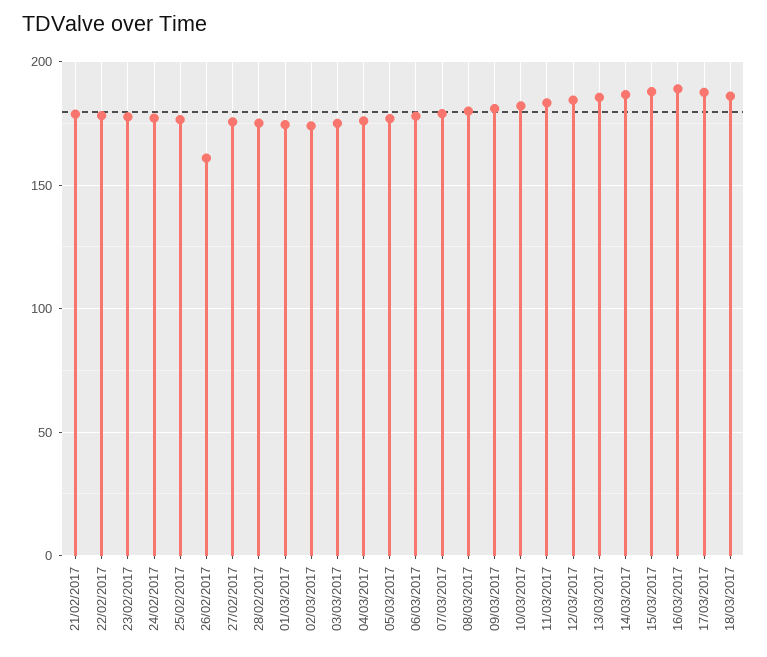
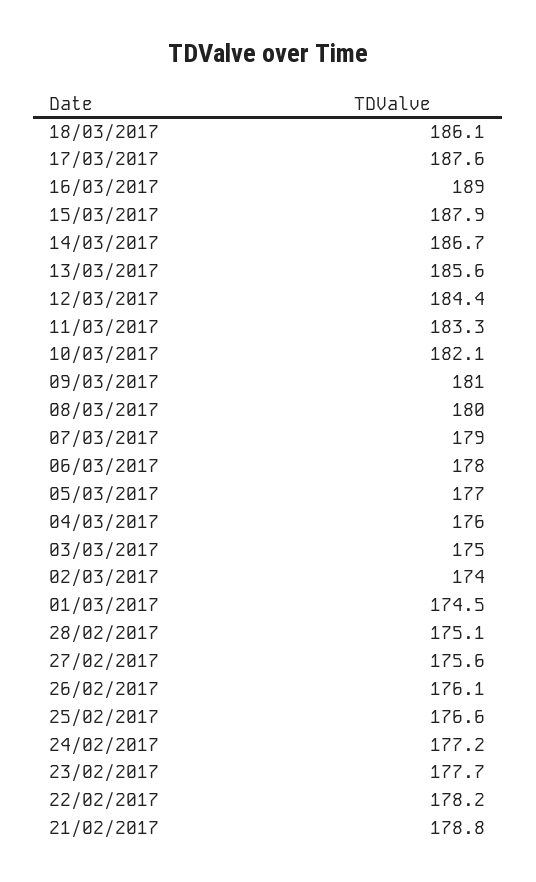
  {
    "21/02/2017": 178.8,
    "22/02/2017": 178.2,
    "23/02/2017": 177.7,
    "24/02/2017": 177.2,
    "25/02/2017": 176.6,
-   "26/02/2017": 160,
+   "26/02/2017": 176.1,
    "27/02/2017": 175.6,
    "28/02/2017": 175.1,
    "01/03/2017": 174.5,
    "02/03/2017": 174,
    "03/03/2017": 175,
    "04/03/2017": 176,
    "05/03/2017": 177,
    "06/03/2017": 178,
    "07/03/2017": 179,
    "08/03/2017": 180,
    "09/03/2017": 181,
    "10/03/2017": 182.1,
    "11/03/2017": 183.3,
    "12/03/2017": 184.4,
    "13/03/2017": 185.6,
    "14/03/2017": 186.7,
    "15/03/2017": 187.9,
    "16/03/2017": 189,
    "17/03/2017": 187.6,
    "18/03/2017": 186.1
  }

